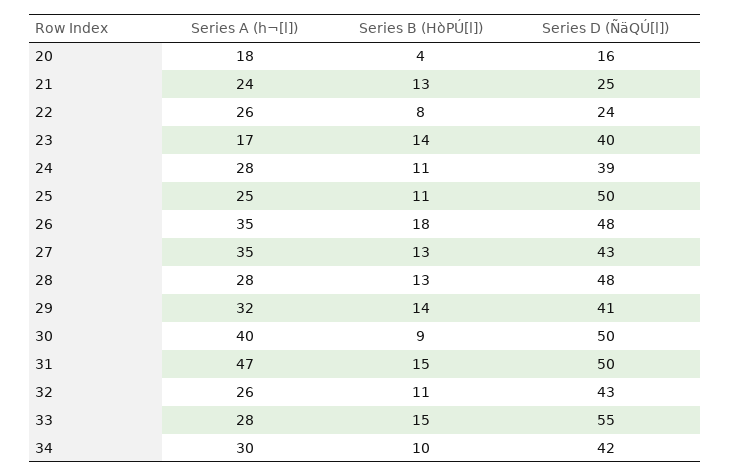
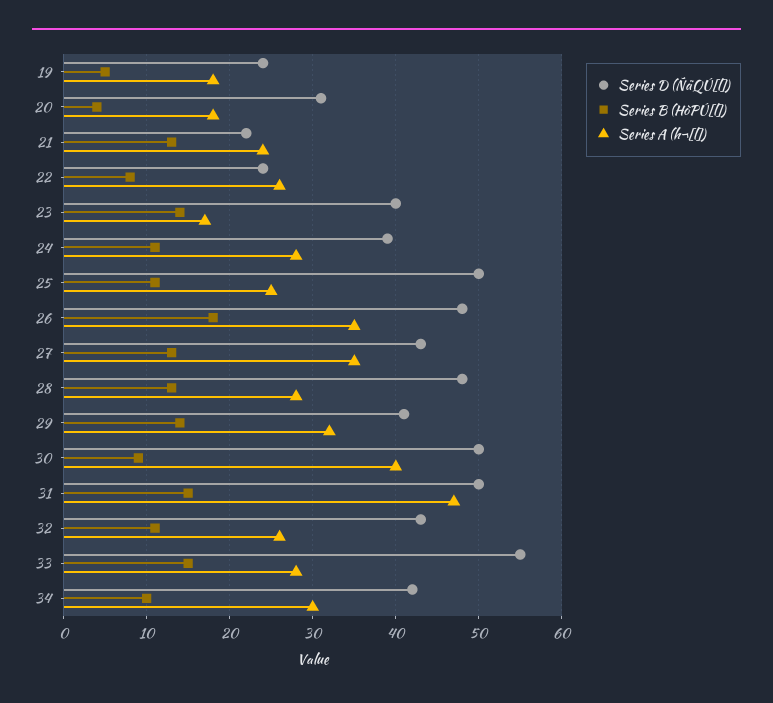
  {
    "Series A (h¬[l])": {
      "20": 18,
      "21": 24,
      "22": 26,
      "23": 17,
      "24": 28,
      "25": 25,
      "26": 35,
      "27": 35,
      "28": 28,
      "29": 32,
      "30": 40,
      "31": 47,
      "32": 26,
      "33": 28,
-     "34": 30
+     "34": 30,
+     "19": 18
    },
    "Series B (HòPÚ[l])": {
      "20": 4,
      "21": 13,
      "22": 8,
      "23": 14,
      "24": 11,
      "25": 11,
      "26": 18,
      "27": 13,
      "28": 13,
      "29": 14,
      "30": 9,
      "31": 15,
      "32": 11,
      "33": 15,
-     "34": 10
+     "34": 10,
+     "19": 5
    },
    "Series D (ÑäQÚ[l])": {
-     "20": 16,
+     "20": 31,
-     "21": 25,
+     "21": 22,
      "22": 24,
      "23": 40,
      "24": 39,
      "25": 50,
      "26": 48,
      "27": 43,
      "28": 48,
      "29": 41,
      "30": 50,
      "31": 50,
      "32": 43,
      "33": 55,
-     "34": 42
+     "34": 42,
+     "19": 24
    }
  }

